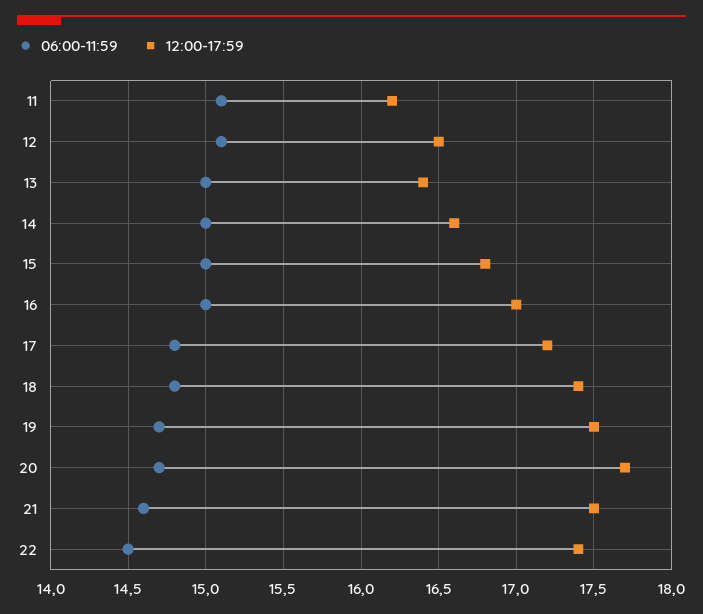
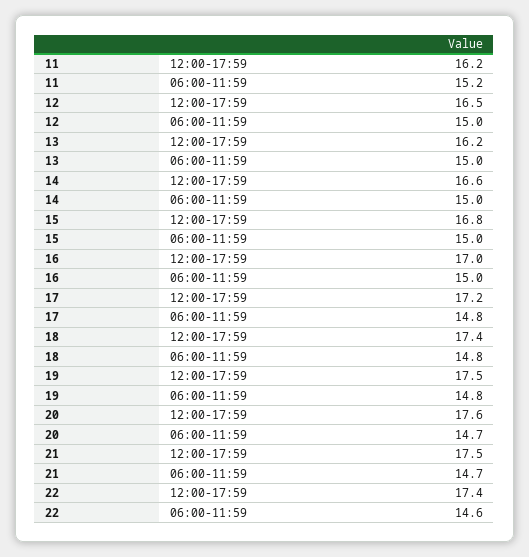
  {
    "06:00-11:59": {
-     "11": 15.1,
+     "11": 15.2,
-     "12": 15.1,
+     "12": 15,
      "13": 15,
      "14": 15,
      "15": 15,
      "16": 15,
      "17": 14.8,
      "18": 14.8,
-     "19": 14.7,
+     "19": 14.8,
      "20": 14.7,
-     "21": 14.6,
+     "21": 14.7,
-     "22": 14.5
+     "22": 14.6
    },
    "12:00-17:59": {
      "11": 16.2,
      "12": 16.5,
-     "13": 16.4,
+     "13": 16.2,
      "14": 16.6,
      "15": 16.8,
      "16": 17,
      "17": 17.2,
      "18": 17.4,
      "19": 17.5,
-     "20": 17.7,
+     "20": 17.6,
      "21": 17.5,
      "22": 17.4
    }
  }

